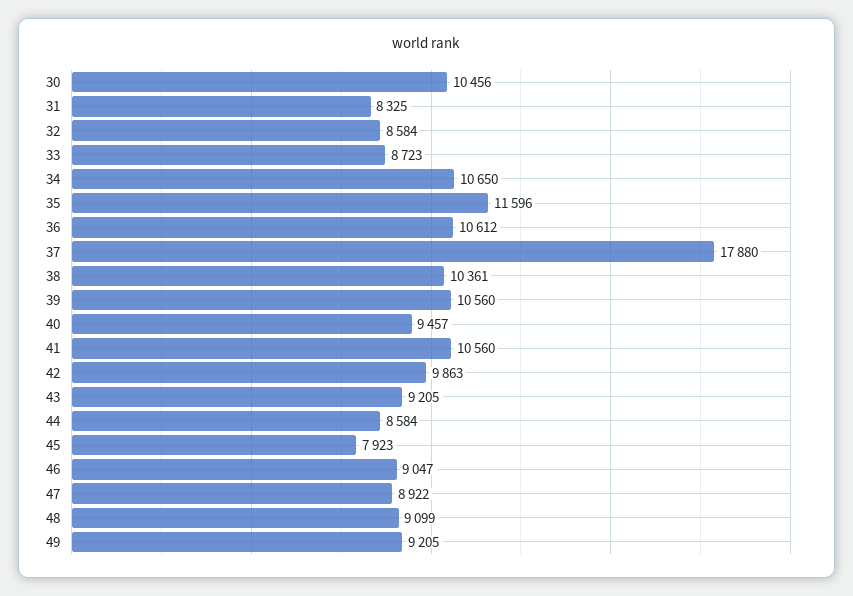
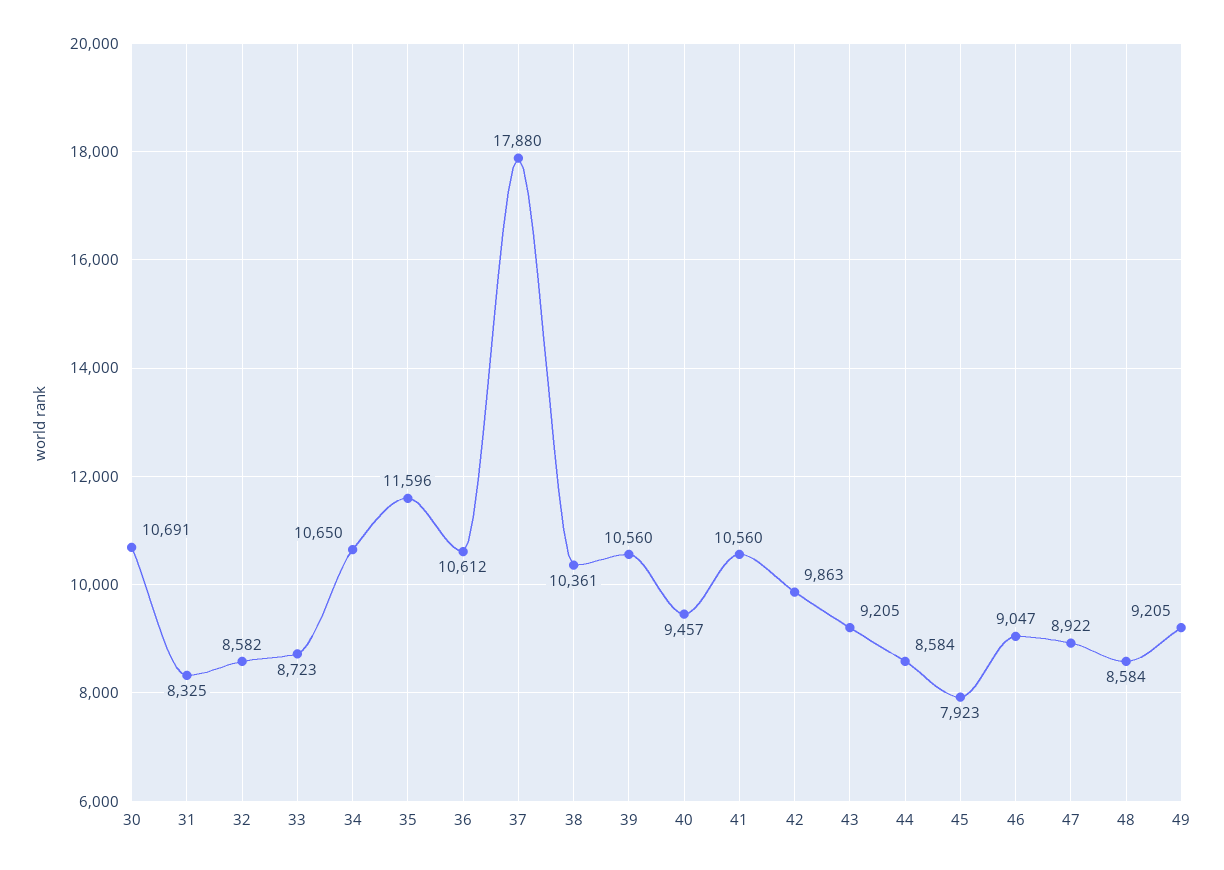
  {
-   "30": 10456,
+   "30": 10691,
    "31": 8325,
-   "32": 8584,
+   "32": 8582,
    "33": 8723,
    "34": 10650,
    "35": 11596,
    "36": 10612,
    "37": 17880,
    "38": 10361,
    "39": 10560,
    "40": 9457,
    "41": 10560,
    "42": 9863,
    "43": 9205,
    "44": 8584,
    "45": 7923,
    "46": 9047,
    "47": 8922,
-   "48": 9099,
+   "48": 8584,
    "49": 9205
  }

